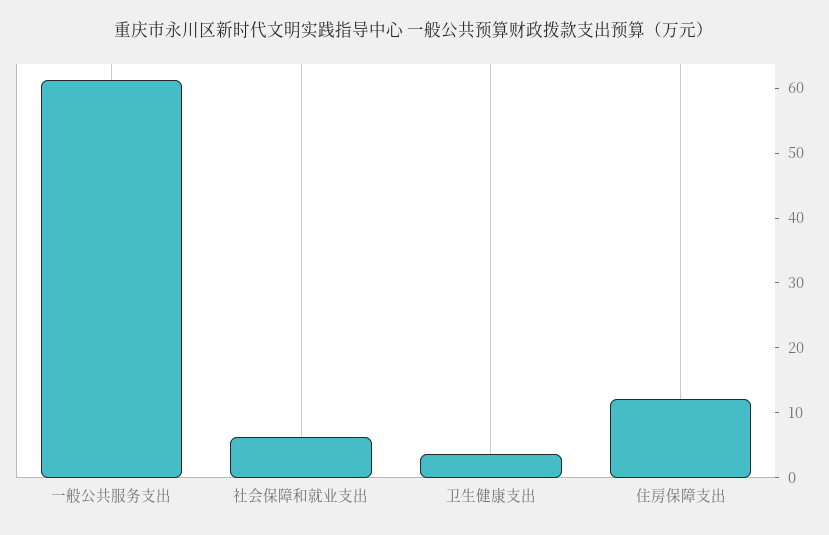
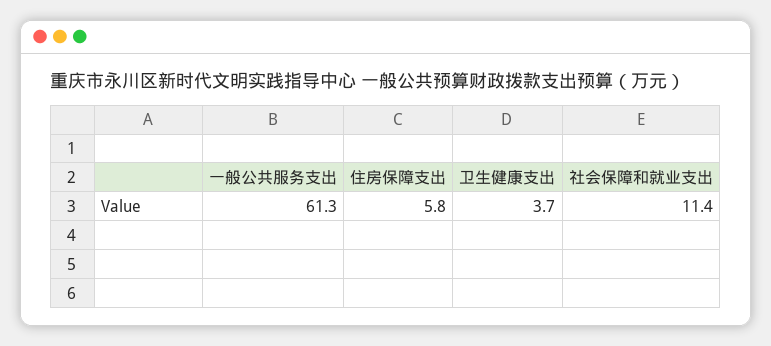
  {
    "一般公共服务支出": 61.3,
-   "社会保障和就业支出": 6,
+   "社会保障和就业支出": 11.4,
    "卫生健康支出": 3.7,
-   "住房保障支出": 12
+   "住房保障支出": 5.8
  }

